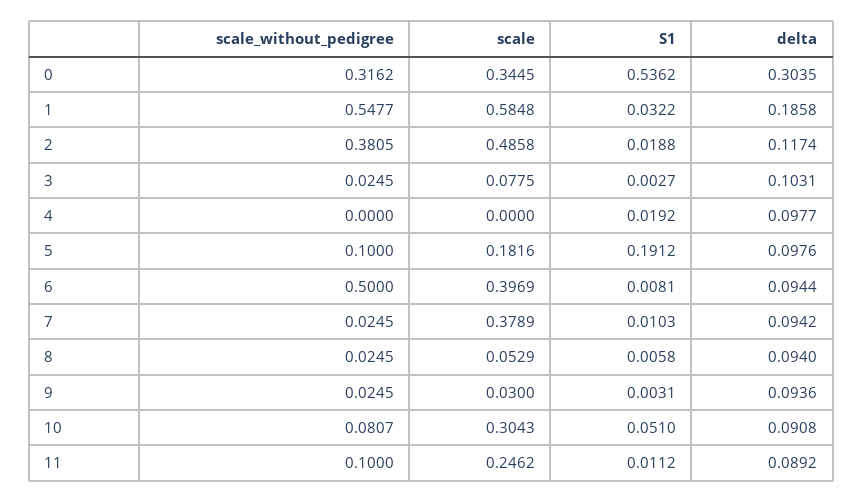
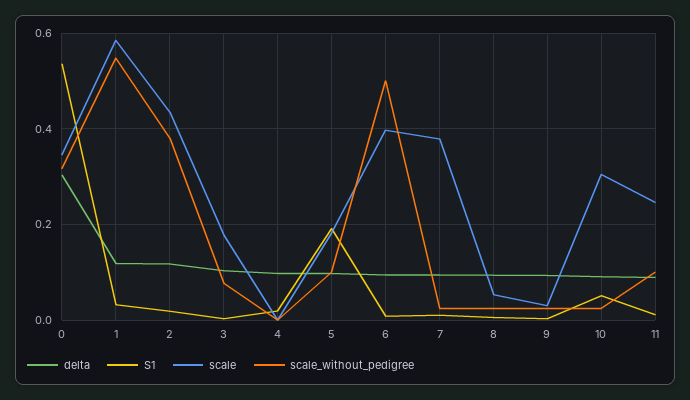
  {
    "scale_without_pedigree": {
      "0": 0.3162,
      "1": 0.5477,
      "2": 0.3805,
-     "3": 0.0245,
+     "3": 0.08,
      "4": 0,
      "5": 0.1,
      "6": 0.5,
      "7": 0.0245,
      "8": 0.0245,
      "9": 0.0245,
-     "10": 0.0807,
+     "10": 0.02,
      "11": 0.1
    },
    "scale": {
      "0": 0.3445,
      "1": 0.5848,
-     "2": 0.4858,
+     "2": 0.44,
-     "3": 0.0775,
+     "3": 0.18,
      "4": 0,
      "5": 0.1816,
      "6": 0.3969,
      "7": 0.3789,
      "8": 0.0529,
      "9": 0.03,
      "10": 0.3043,
      "11": 0.2462
    },
    "S1": {
      "0": 0.5362,
      "1": 0.0322,
      "2": 0.0188,
      "3": 0.0027,
      "4": 0.0192,
      "5": 0.1912,
      "6": 0.0081,
      "7": 0.0103,
      "8": 0.0058,
      "9": 0.0031,
      "10": 0.051,
      "11": 0.0112
    },
    "delta": {
      "0": 0.3035,
-     "1": 0.1858,
+     "1": 0.12,
      "2": 0.1174,
      "3": 0.1031,
      "4": 0.0977,
      "5": 0.0976,
      "6": 0.0944,
      "7": 0.0942,
      "8": 0.094,
      "9": 0.0936,
      "10": 0.0908,
      "11": 0.0892
    }
  }

